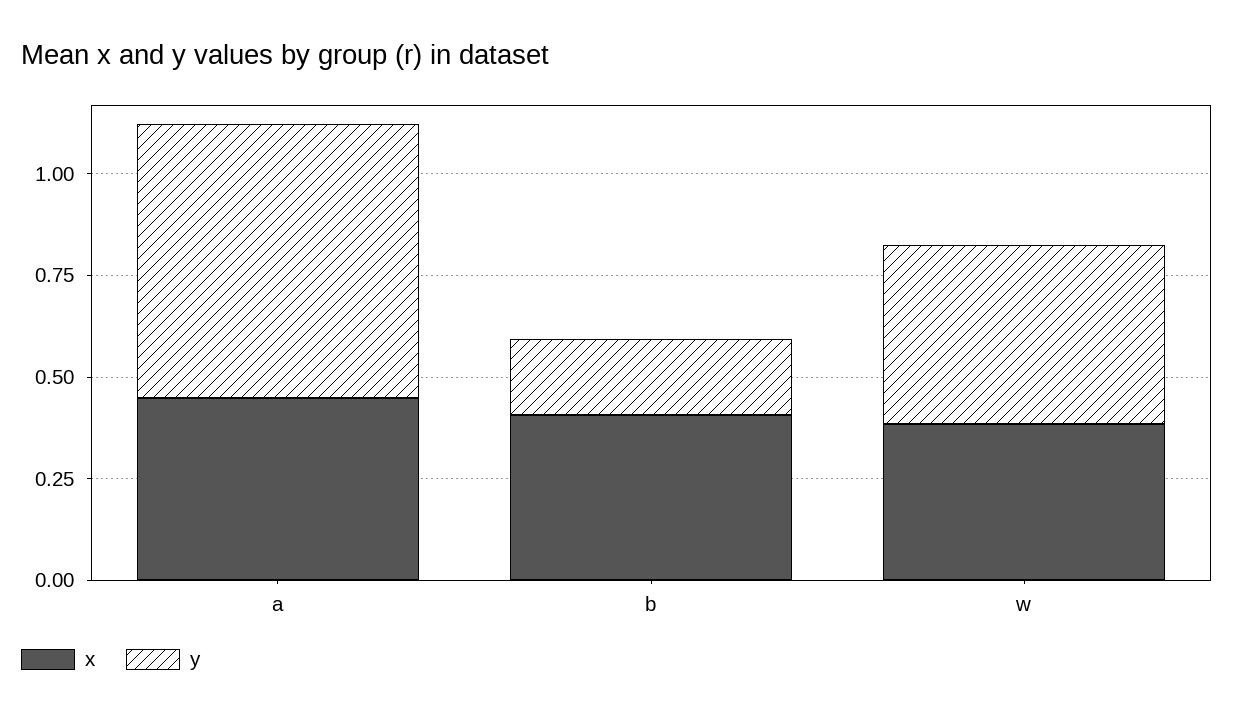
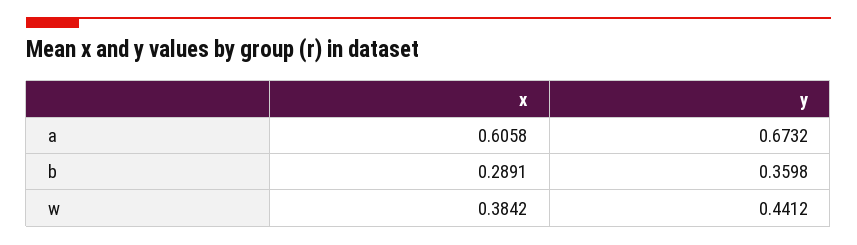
  {
    "x": {
-     "a": 0.45,
+     "a": 0.6058,
-     "b": 0.4,
+     "b": 0.2891,
      "w": 0.3842
    },
    "y": {
      "a": 0.6732,
-     "b": 0.2,
+     "b": 0.3598,
      "w": 0.4412
    }
  }

